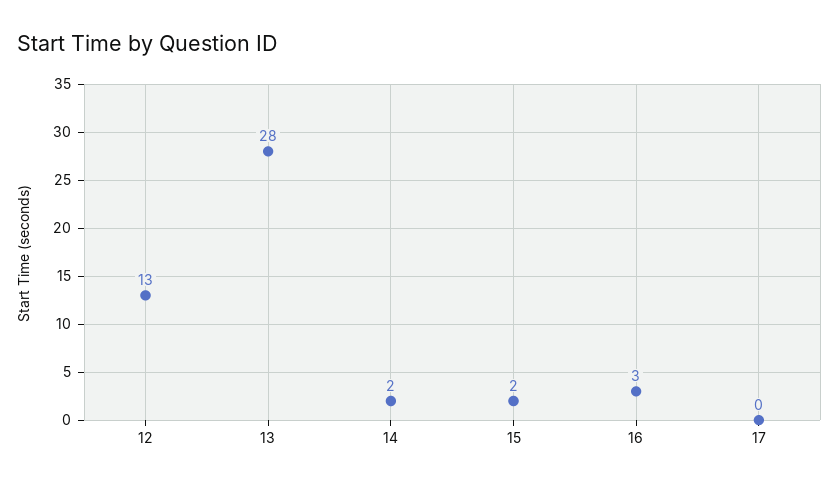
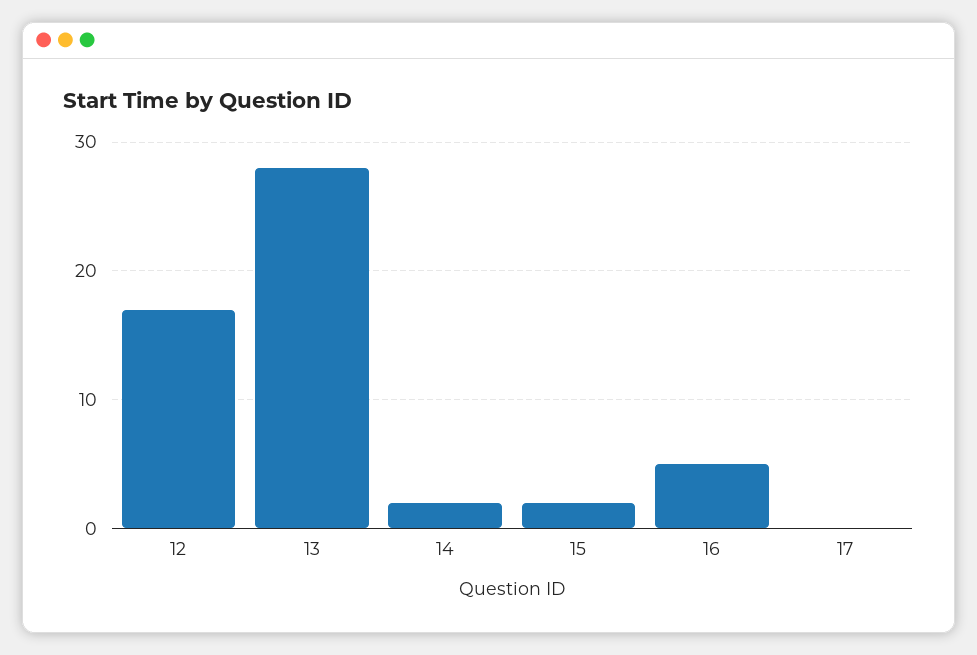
  {
-   "12": 13,
+   "12": 17,
    "13": 28,
    "14": 2,
    "15": 2,
-   "16": 3,
+   "16": 5,
    "17": 0
  }

